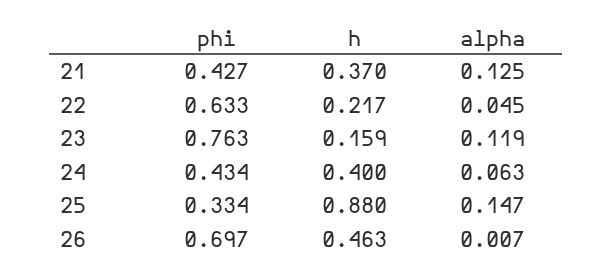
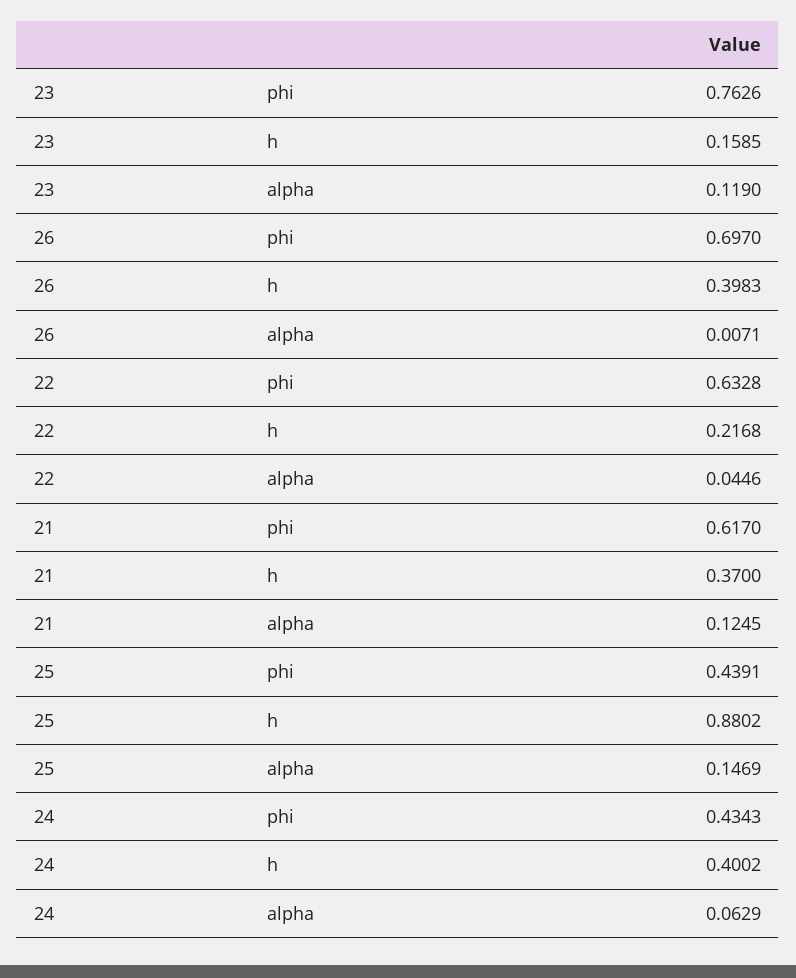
  {
    "phi": {
-     "21": 0.427,
+     "21": 0.617,
      "22": 0.6328,
      "23": 0.7626,
      "24": 0.4343,
-     "25": 0.334,
+     "25": 0.4391,
      "26": 0.697
    },
    "h": {
      "21": 0.37,
      "22": 0.2168,
      "23": 0.1585,
      "24": 0.4002,
      "25": 0.8802,
-     "26": 0.463
+     "26": 0.3983
    },
    "alpha": {
      "21": 0.1245,
      "22": 0.0446,
      "23": 0.119,
      "24": 0.0629,
      "25": 0.1469,
      "26": 0.0071
    }
  }

